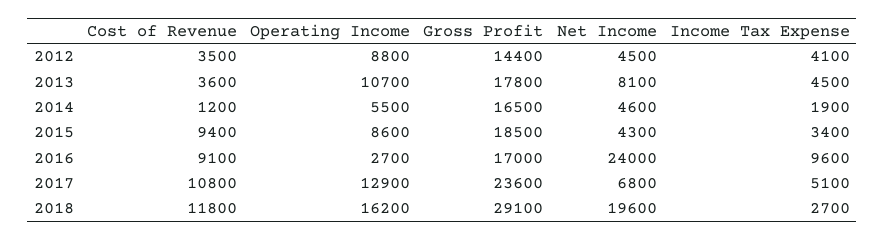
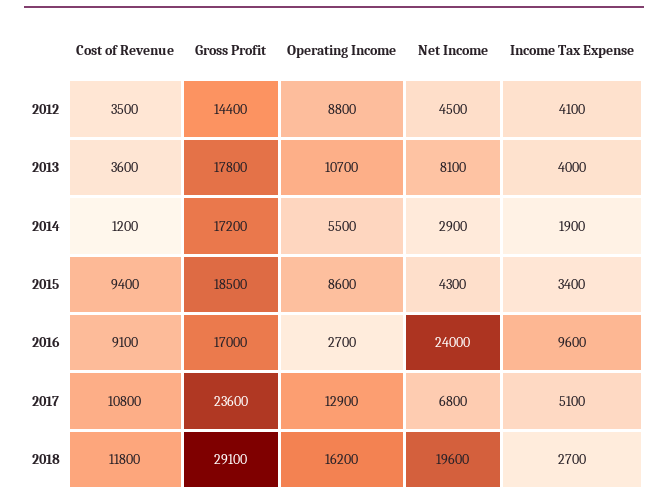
  {
    "Cost of Revenue": {
      "2012": 3500,
      "2013": 3600,
      "2014": 1200,
      "2015": 9400,
      "2016": 9100,
      "2017": 10800,
      "2018": 11800
    },
    "Operating Income": {
      "2012": 8800,
      "2013": 10700,
      "2014": 5500,
      "2015": 8600,
      "2016": 2700,
      "2017": 12900,
      "2018": 16200
    },
    "Gross Profit": {
      "2012": 14400,
      "2013": 17800,
-     "2014": 16500,
+     "2014": 17200,
      "2015": 18500,
      "2016": 17000,
      "2017": 23600,
      "2018": 29100
    },
    "Net Income": {
      "2012": 4500,
      "2013": 8100,
-     "2014": 4600,
+     "2014": 2900,
      "2015": 4300,
      "2016": 24000,
      "2017": 6800,
      "2018": 19600
    },
    "Income Tax Expense": {
      "2012": 4100,
-     "2013": 4500,
+     "2013": 4000,
      "2014": 1900,
      "2015": 3400,
      "2016": 9600,
      "2017": 5100,
      "2018": 2700
    }
  }

